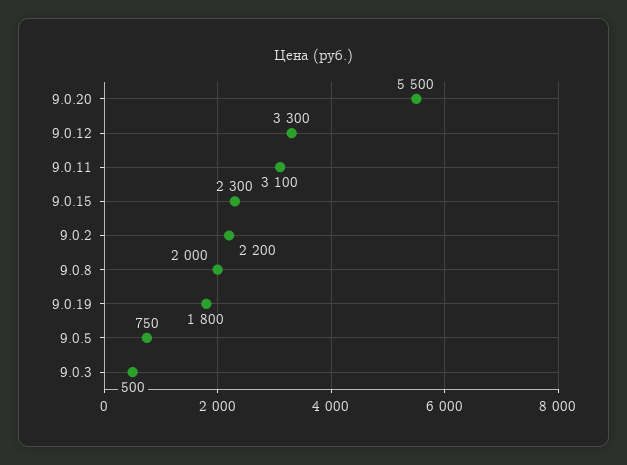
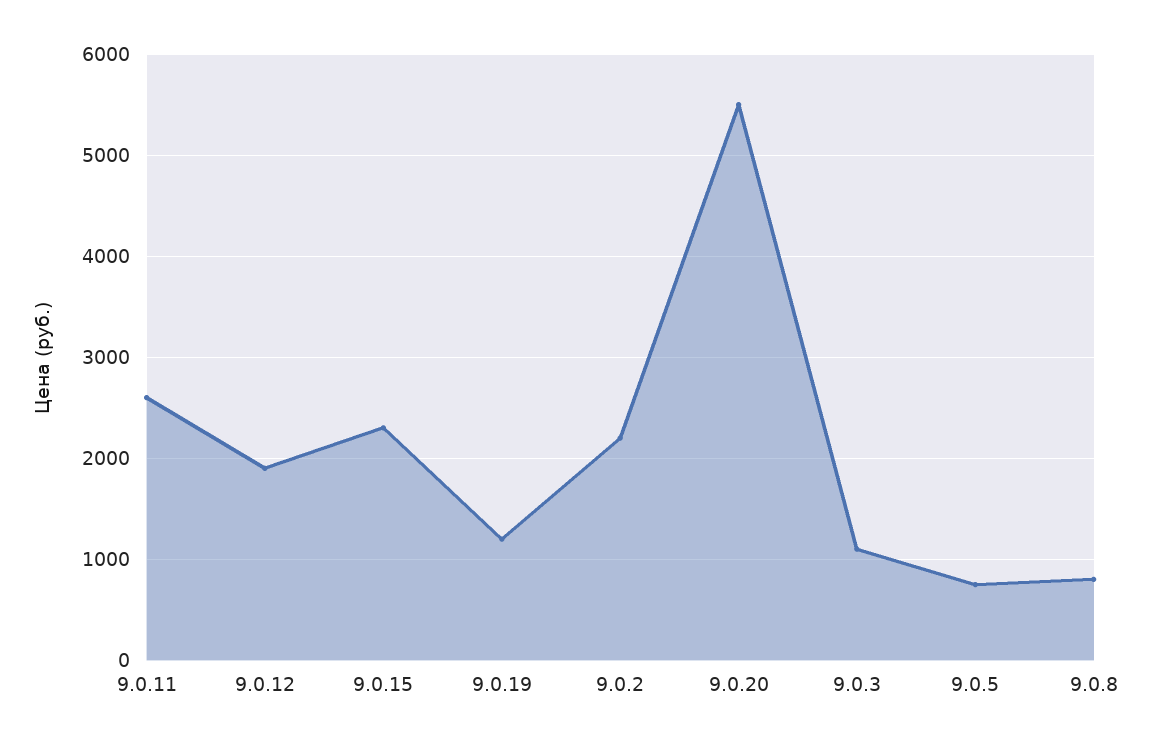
  {
    "9.0.20": 5500,
-   "9.0.12": 3300,
+   "9.0.12": 1900,
-   "9.0.11": 3100,
+   "9.0.11": 2600,
    "9.0.15": 2300,
    "9.0.2": 2200,
-   "9.0.8": 2000,
+   "9.0.8": 800,
-   "9.0.19": 1800,
+   "9.0.19": 1200,
    "9.0.5": 750,
-   "9.0.3": 500
+   "9.0.3": 1100
  }

